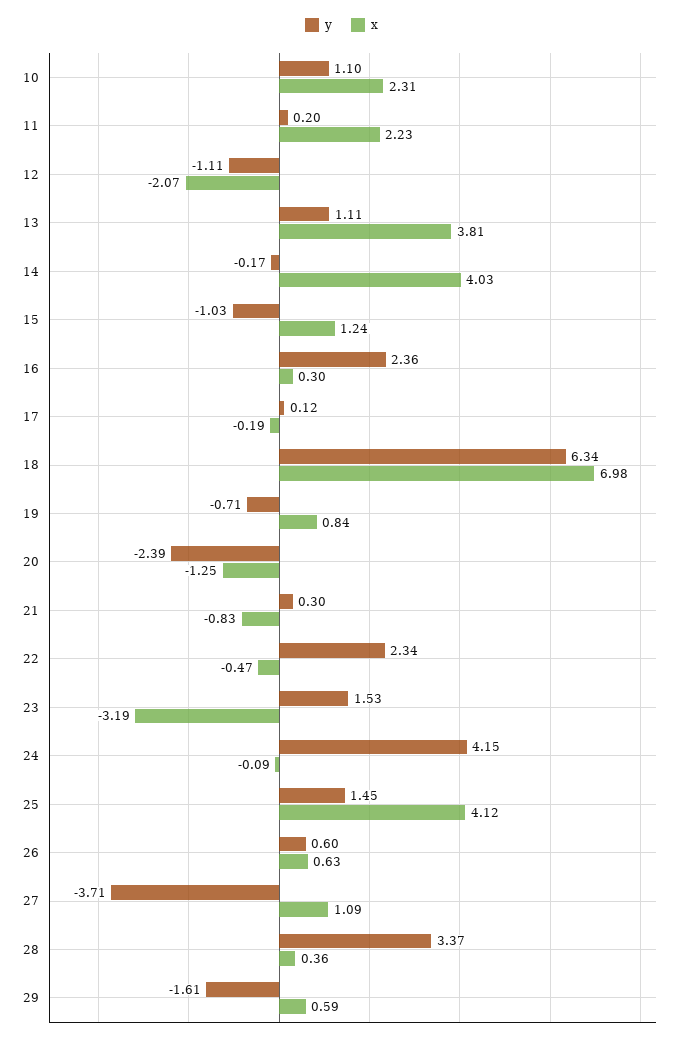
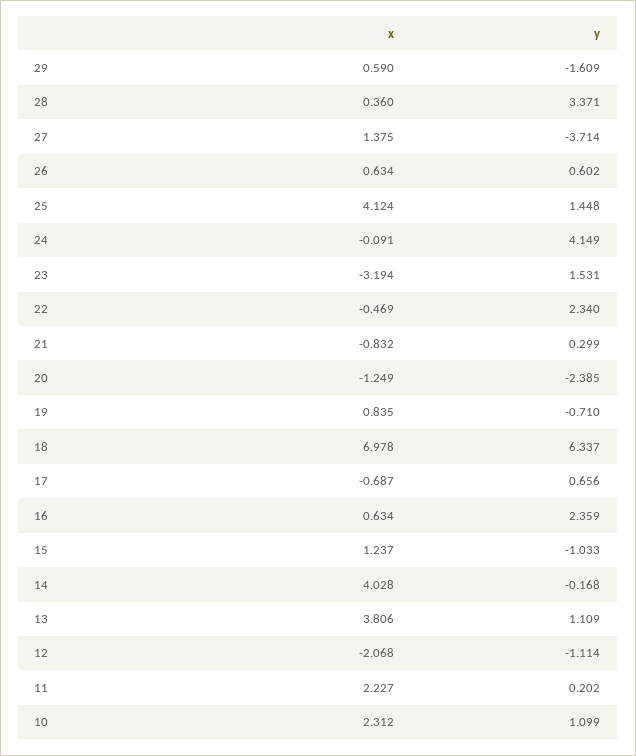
  {
    "y": {
      "10": 1.099,
      "11": 0.202,
      "12": -1.114,
      "13": 1.109,
      "14": -0.168,
      "15": -1.033,
      "16": 2.359,
-     "17": 0.12,
+     "17": 0.656,
      "18": 6.337,
      "19": -0.71,
      "20": -2.385,
      "21": 0.299,
      "22": 2.34,
      "23": 1.531,
      "24": 4.149,
      "25": 1.448,
      "26": 0.602,
      "27": -3.714,
      "28": 3.371,
      "29": -1.609
    },
    "x": {
      "10": 2.312,
      "11": 2.227,
      "12": -2.068,
      "13": 3.806,
      "14": 4.028,
      "15": 1.237,
-     "16": 0.3,
+     "16": 0.634,
-     "17": -0.19,
+     "17": -0.687,
      "18": 6.978,
      "19": 0.835,
      "20": -1.249,
      "21": -0.832,
      "22": -0.469,
      "23": -3.194,
      "24": -0.091,
      "25": 4.124,
      "26": 0.634,
-     "27": 1.09,
+     "27": 1.375,
      "28": 0.36,
      "29": 0.59
    }
  }

